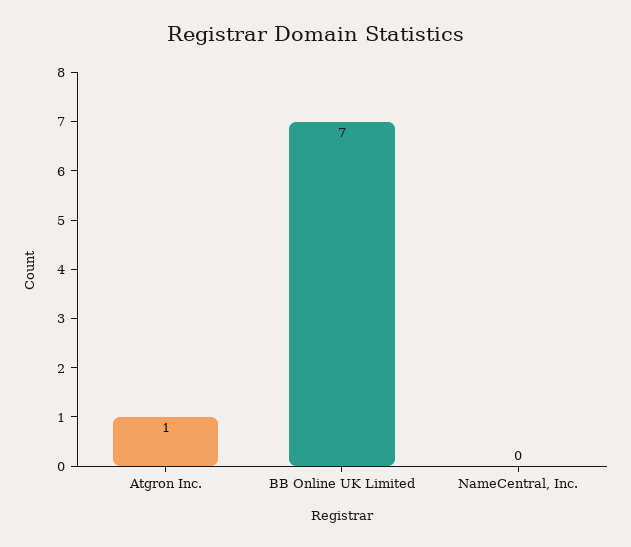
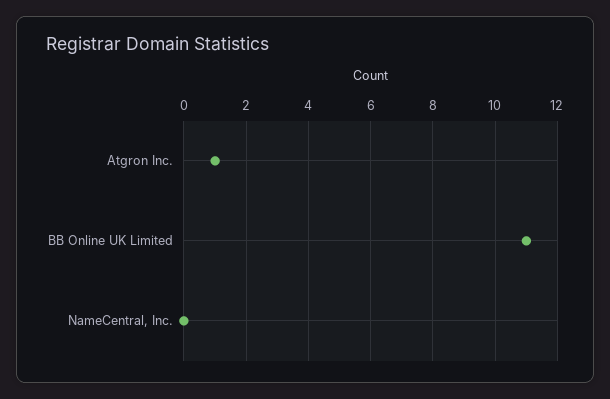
  {
    "Atgron Inc.": 1,
-   "BB Online UK Limited": 7,
+   "BB Online UK Limited": 11,
    "NameCentral, Inc.": 0
  }

